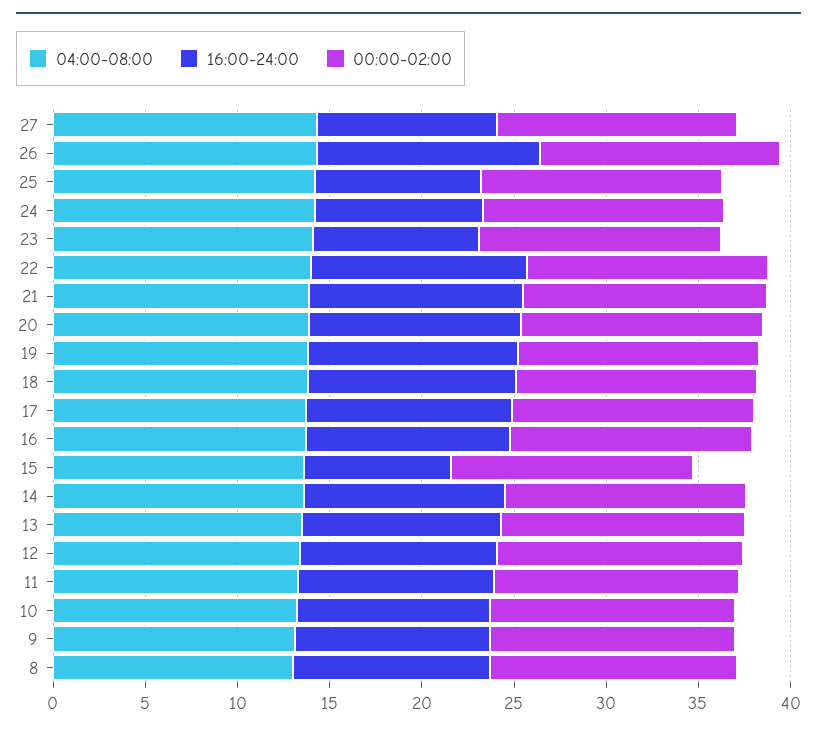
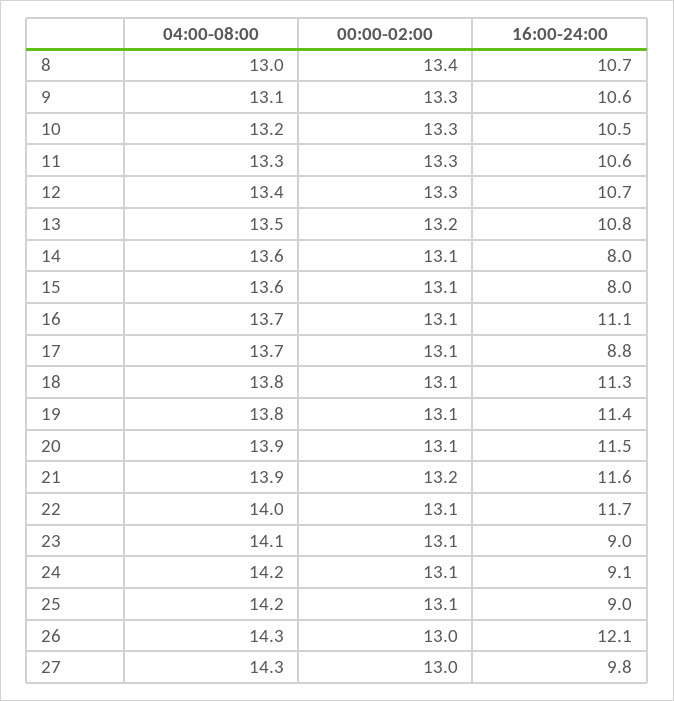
  {
    "04:00-08:00": {
      "27": 14.3,
      "26": 14.3,
      "25": 14.2,
      "24": 14.2,
      "23": 14.1,
      "22": 14,
      "21": 13.9,
      "20": 13.9,
      "19": 13.8,
      "18": 13.8,
      "17": 13.7,
      "16": 13.7,
      "15": 13.6,
      "14": 13.6,
      "13": 13.5,
      "12": 13.4,
      "11": 13.3,
      "10": 13.2,
      "9": 13.1,
      "8": 13
    },
    "16:00-24:00": {
      "27": 9.8,
      "26": 12.1,
      "25": 9,
      "24": 9.1,
      "23": 9,
      "22": 11.7,
      "21": 11.6,
      "20": 11.5,
      "19": 11.4,
      "18": 11.3,
-     "17": 11,
+     "17": 8.8,
      "16": 11.1,
      "15": 8,
-     "14": 11,
+     "14": 8,
      "13": 10.8,
      "12": 10.7,
      "11": 10.6,
      "10": 10.5,
      "9": 10.6,
      "8": 10.7
    },
    "00:00-02:00": {
      "27": 13,
      "26": 13,
      "25": 13.1,
      "24": 13.1,
      "23": 13.1,
      "22": 13.1,
      "21": 13.2,
      "20": 13.1,
      "19": 13.1,
      "18": 13.1,
      "17": 13.1,
      "16": 13.1,
      "15": 13.1,
      "14": 13.1,
      "13": 13.2,
      "12": 13.3,
      "11": 13.3,
      "10": 13.3,
      "9": 13.3,
      "8": 13.4
    }
  }

